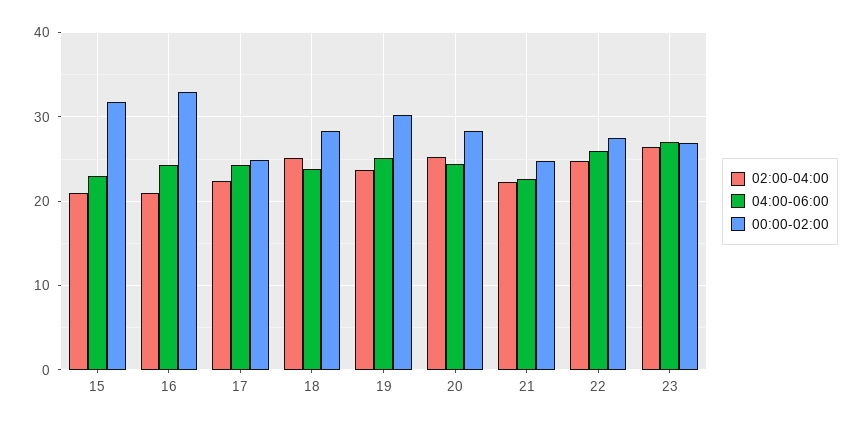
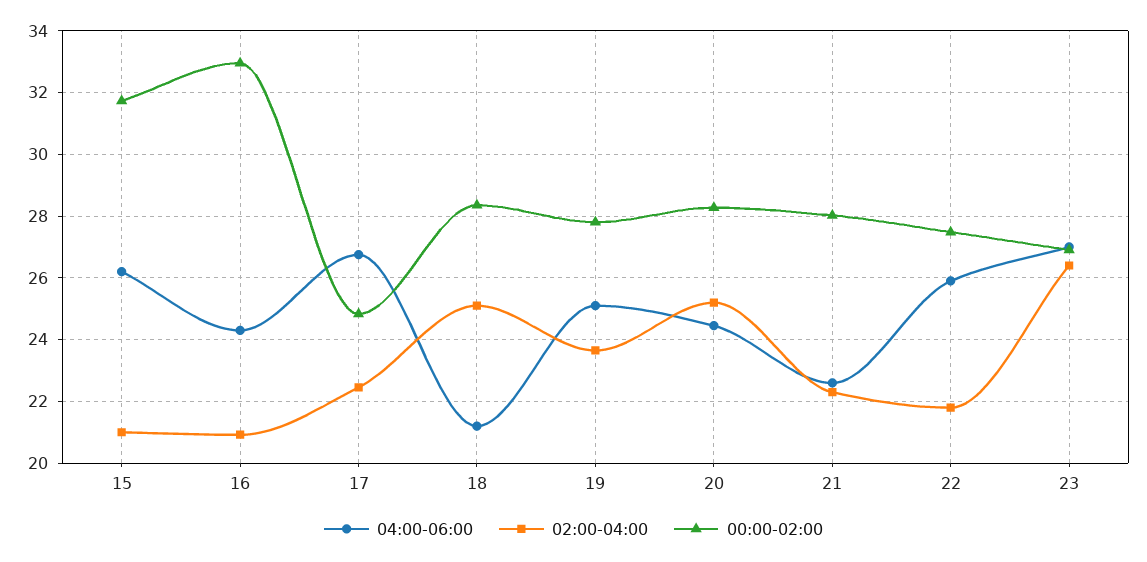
  {
    "02:00-04:00": {
      "15": 21,
      "16": 21,
      "17": 22.4,
      "18": 25.2,
      "19": 23.6,
      "20": 25.2,
      "21": 22.4,
-     "22": 25,
+     "22": 21.8,
      "23": 26.4
    },
    "04:00-06:00": {
-     "15": 23,
+     "15": 26.2,
      "16": 24.4,
-     "17": 24,
+     "17": 26.8,
-     "18": 24,
+     "18": 21.2,
      "19": 25.2,
      "20": 24.4,
      "21": 22.6,
      "22": 26,
      "23": 27
    },
    "00:00-02:00": {
      "15": 31.8,
      "16": 33,
      "17": 24.8,
      "18": 28.4,
-     "19": 30,
+     "19": 27.8,
      "20": 28.2,
-     "21": 25,
+     "21": 28,
      "22": 27.4,
      "23": 27
    }
  }

